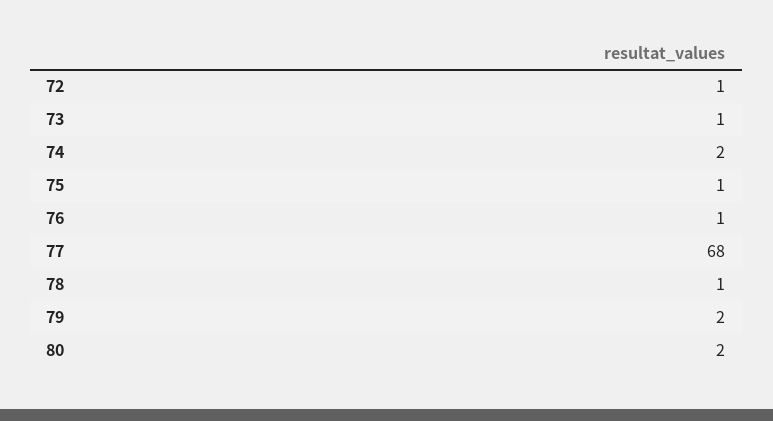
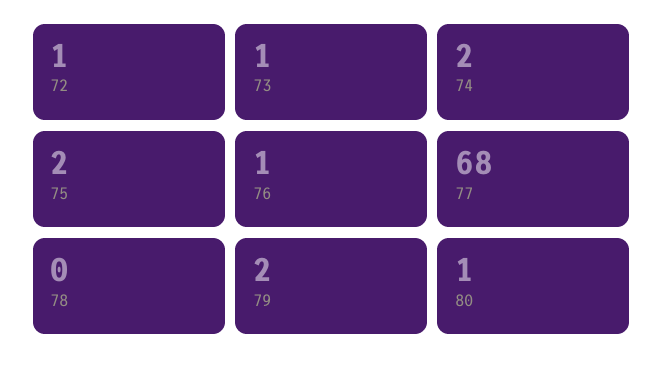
  {
    "72": 1,
    "73": 1,
    "74": 2,
-   "75": 1,
+   "75": 2,
    "76": 1,
    "77": 68,
-   "78": 1,
+   "78": 0,
    "79": 2,
-   "80": 2
+   "80": 1
  }

